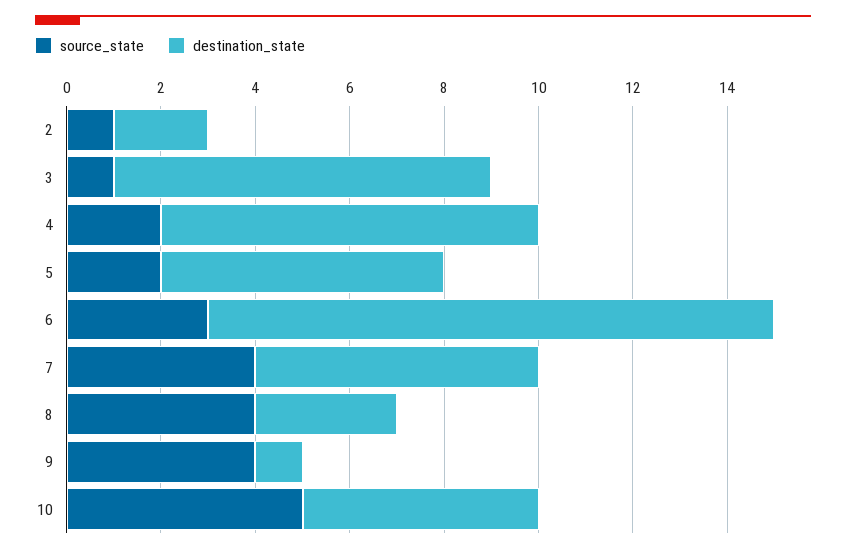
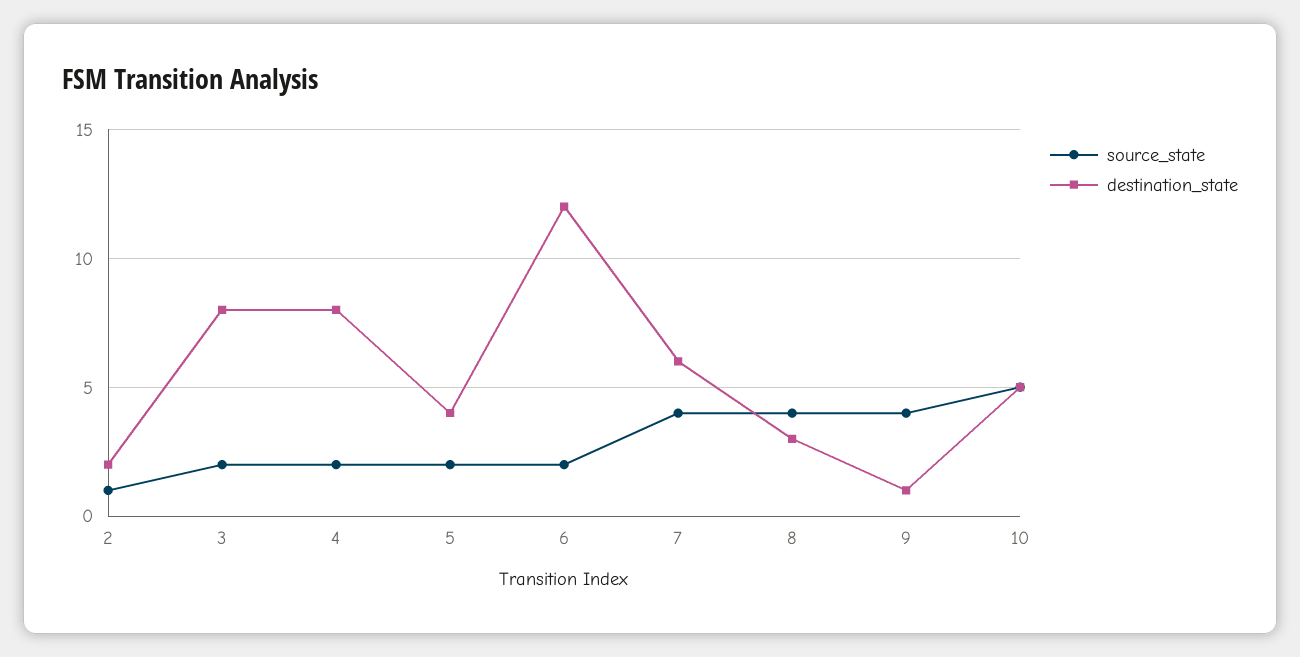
  {
    "source_state": {
      "2": 1,
-     "3": 1,
+     "3": 2,
      "4": 2,
      "5": 2,
-     "6": 3,
+     "6": 2,
      "7": 4,
      "8": 4,
      "9": 4,
      "10": 5
    },
    "destination_state": {
      "2": 2,
      "3": 8,
      "4": 8,
-     "5": 6,
+     "5": 4,
      "6": 12,
      "7": 6,
      "8": 3,
      "9": 1,
      "10": 5
    }
  }

